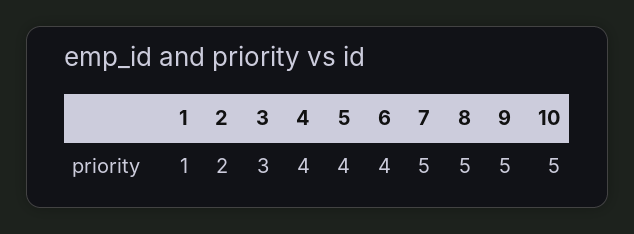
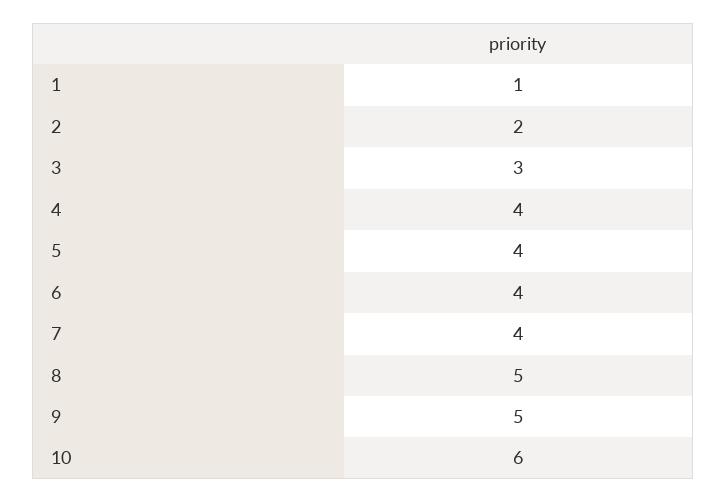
  {
    "1": 1,
    "2": 2,
    "3": 3,
    "4": 4,
    "5": 4,
    "6": 4,
-   "7": 5,
+   "7": 4,
    "8": 5,
    "9": 5,
-   "10": 5
+   "10": 6
  }

